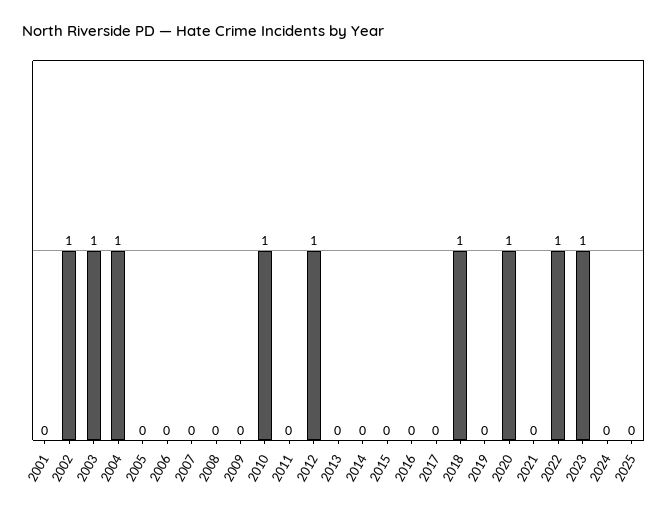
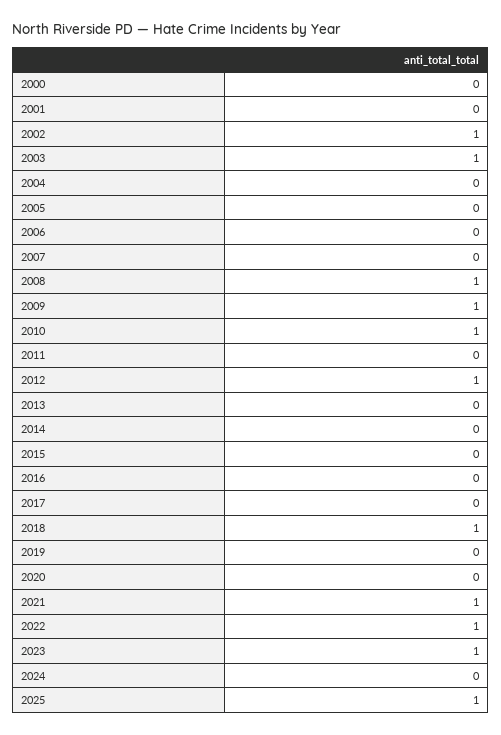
  {
    "2001": 0,
    "2002": 1,
    "2003": 1,
-   "2004": 1,
+   "2004": 0,
    "2005": 0,
    "2006": 0,
    "2007": 0,
-   "2008": 0,
+   "2008": 1,
-   "2009": 0,
+   "2009": 1,
    "2010": 1,
    "2011": 0,
    "2012": 1,
    "2013": 0,
    "2014": 0,
    "2015": 0,
    "2016": 0,
    "2017": 0,
    "2018": 1,
    "2019": 0,
-   "2020": 1,
+   "2020": 0,
-   "2021": 0,
+   "2021": 1,
    "2022": 1,
    "2023": 1,
    "2024": 0,
-   "2025": 0
+   "2025": 1,
+   "2000": 0
  }

